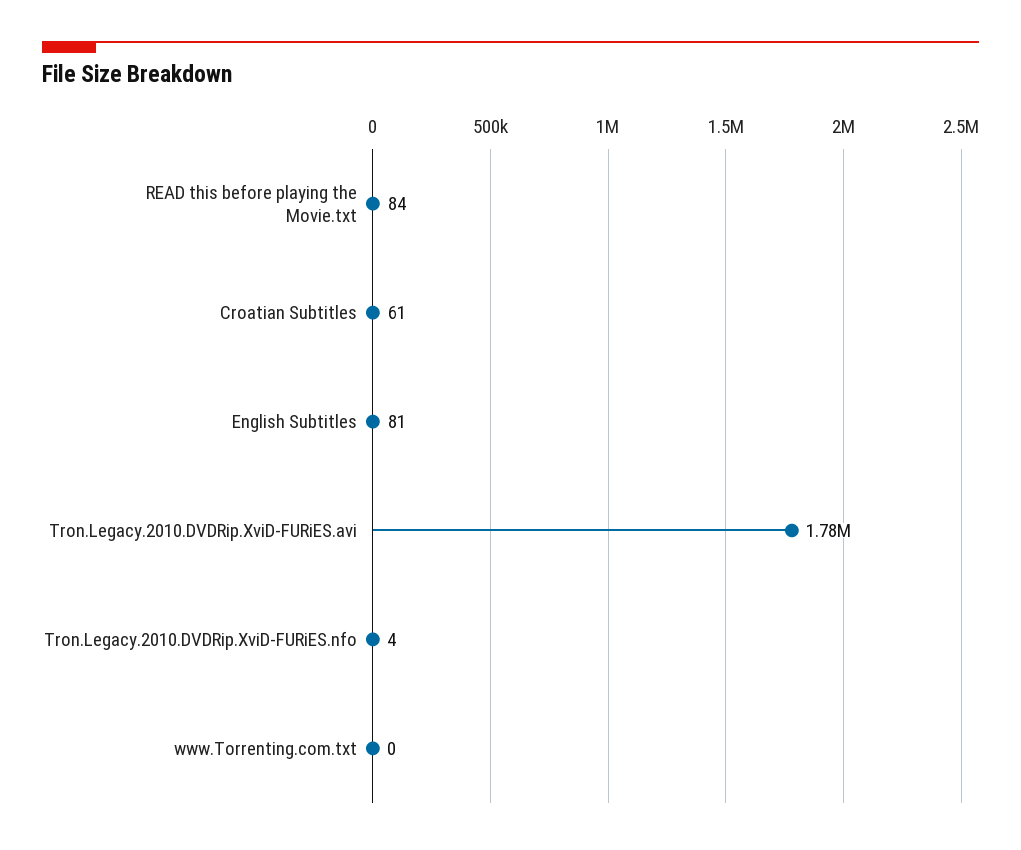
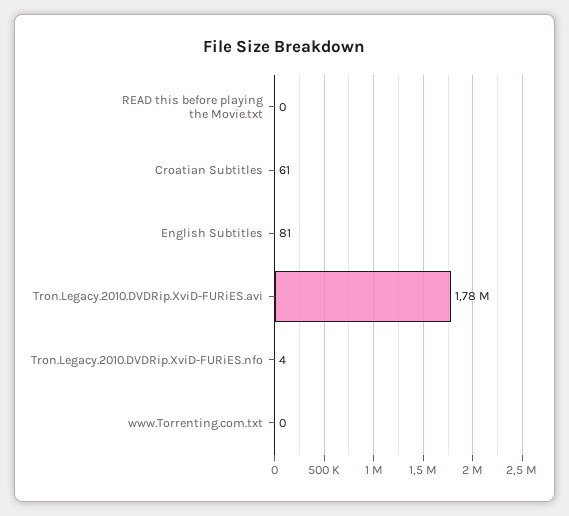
  {
-   "READ this before playing the Movie.txt": 84,
+   "READ this before playing the Movie.txt": 0,
    "Croatian Subtitles": 61,
    "English Subtitles": 81,
    "Tron.Legacy.2010.DVDRip.XviD-FURiES.avi": 1780000,
    "Tron.Legacy.2010.DVDRip.XviD-FURiES.nfo": 4,
    "www.Torrenting.com.txt": 0
  }

